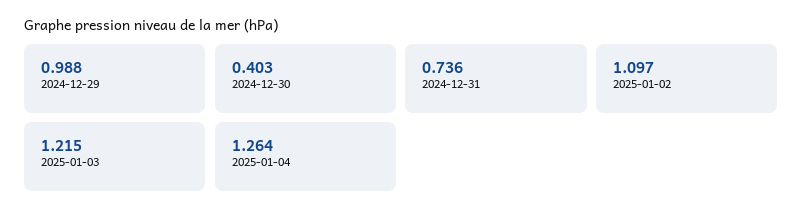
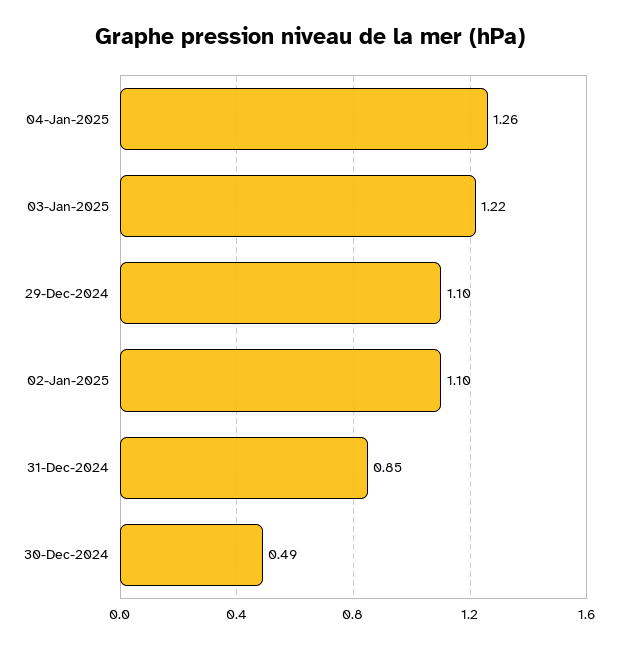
  {
-   "2024-12-29": 0.988,
+   "2024-12-29": 1.1,
-   "2024-12-30": 0.403,
+   "2024-12-30": 0.49,
-   "2024-12-31": 0.736,
+   "2024-12-31": 0.85,
    "2025-01-02": 1.097,
    "2025-01-03": 1.215,
    "2025-01-04": 1.264
  }

